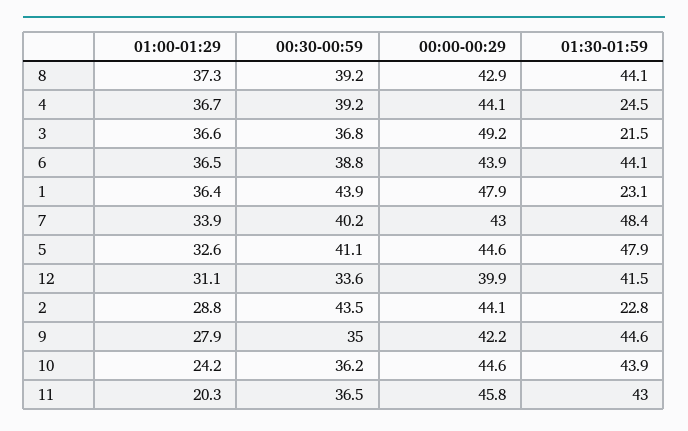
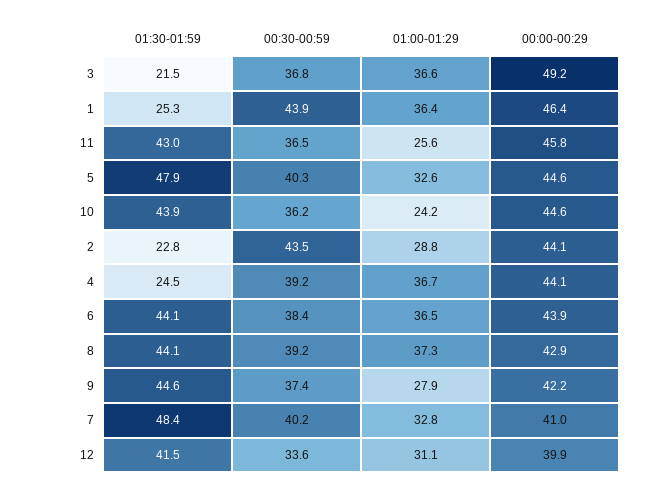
  {
    "01:00-01:29": {
      "8": 37.3,
      "4": 36.7,
      "3": 36.6,
      "6": 36.5,
      "1": 36.4,
-     "7": 33.9,
+     "7": 32.8,
      "5": 32.6,
      "12": 31.1,
      "2": 28.8,
      "9": 27.9,
      "10": 24.2,
-     "11": 20.3
+     "11": 25.6
    },
    "00:30-00:59": {
      "8": 39.2,
      "4": 39.2,
      "3": 36.8,
-     "6": 38.8,
+     "6": 38.4,
      "1": 43.9,
      "7": 40.2,
-     "5": 41.1,
+     "5": 40.3,
      "12": 33.6,
      "2": 43.5,
-     "9": 35,
+     "9": 37.4,
      "10": 36.2,
      "11": 36.5
    },
    "00:00-00:29": {
      "8": 42.9,
      "4": 44.1,
      "3": 49.2,
      "6": 43.9,
-     "1": 47.9,
+     "1": 46.4,
-     "7": 43,
+     "7": 41,
      "5": 44.6,
      "12": 39.9,
      "2": 44.1,
      "9": 42.2,
      "10": 44.6,
      "11": 45.8
    },
    "01:30-01:59": {
      "8": 44.1,
      "4": 24.5,
      "3": 21.5,
      "6": 44.1,
-     "1": 23.1,
+     "1": 25.3,
      "7": 48.4,
      "5": 47.9,
      "12": 41.5,
      "2": 22.8,
      "9": 44.6,
      "10": 43.9,
      "11": 43
    }
  }

